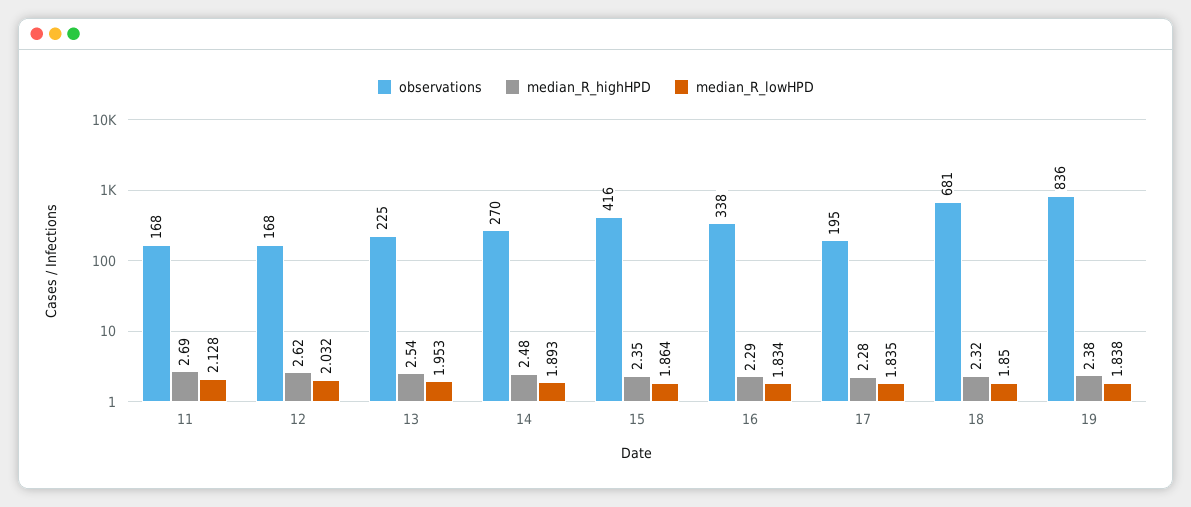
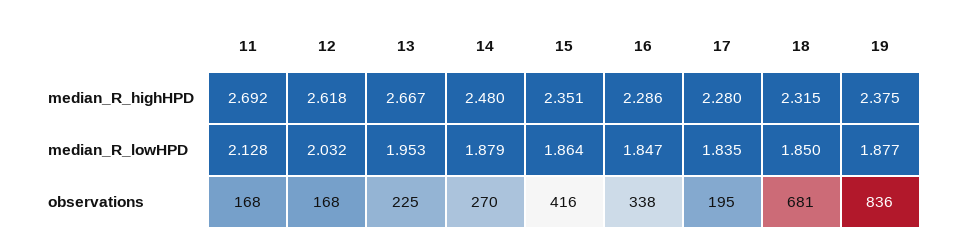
  {
    "observations": {
      "11": 168,
      "12": 168,
      "13": 225,
      "14": 270,
      "15": 416,
      "16": 338,
      "17": 195,
      "18": 681,
      "19": 836
    },
    "median_R_highHPD": {
      "11": 2.692,
      "12": 2.618,
-     "13": 2.54,
+     "13": 2.667,
      "14": 2.48,
      "15": 2.351,
      "16": 2.286,
      "17": 2.28,
      "18": 2.315,
      "19": 2.375
    },
    "median_R_lowHPD": {
      "11": 2.128,
      "12": 2.032,
      "13": 1.953,
-     "14": 1.893,
+     "14": 1.879,
      "15": 1.864,
-     "16": 1.834,
+     "16": 1.847,
      "17": 1.835,
      "18": 1.85,
-     "19": 1.838
+     "19": 1.877
    }
  }

